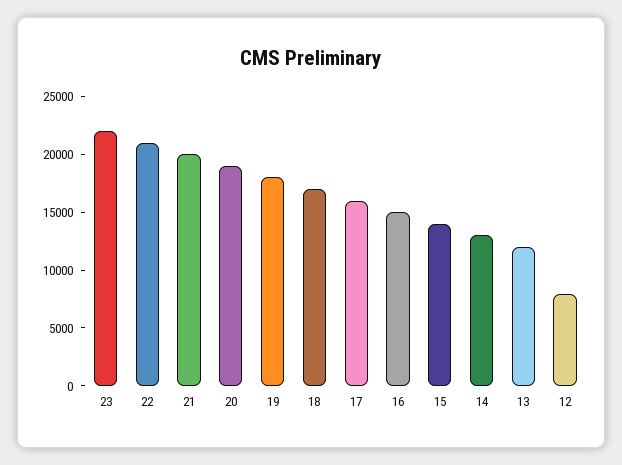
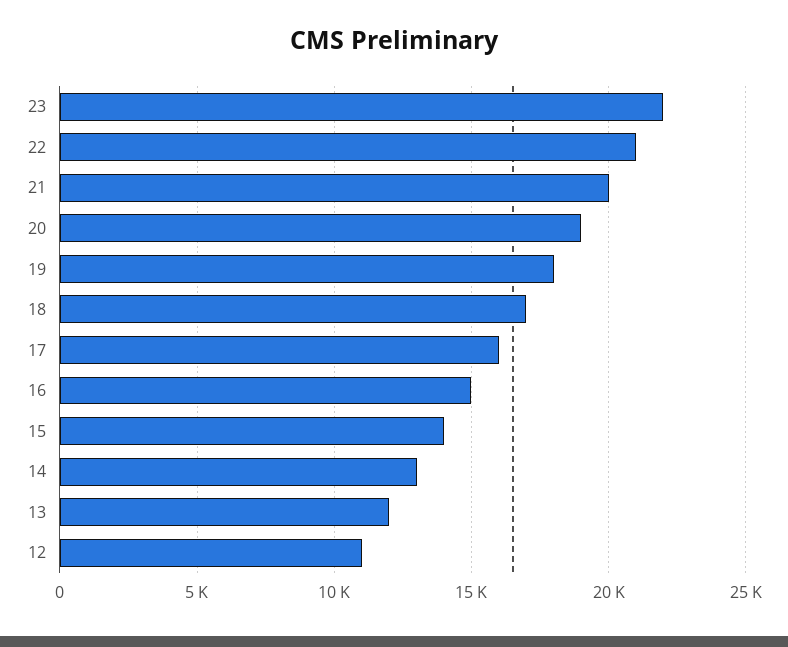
  {
    "23": 22000,
    "22": 21000,
    "21": 20000,
    "20": 19000,
    "19": 18000,
    "18": 17000,
    "17": 16000,
    "16": 15000,
    "15": 14000,
    "14": 13000,
    "13": 12000,
-   "12": 8000
+   "12": 11000
  }

